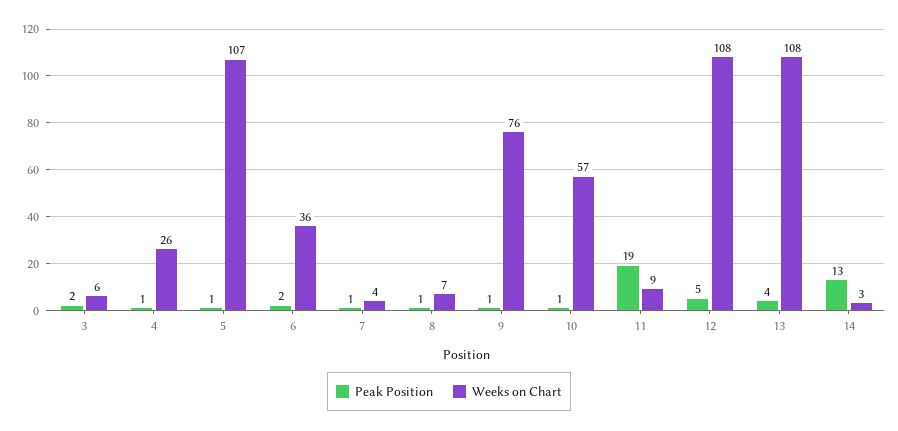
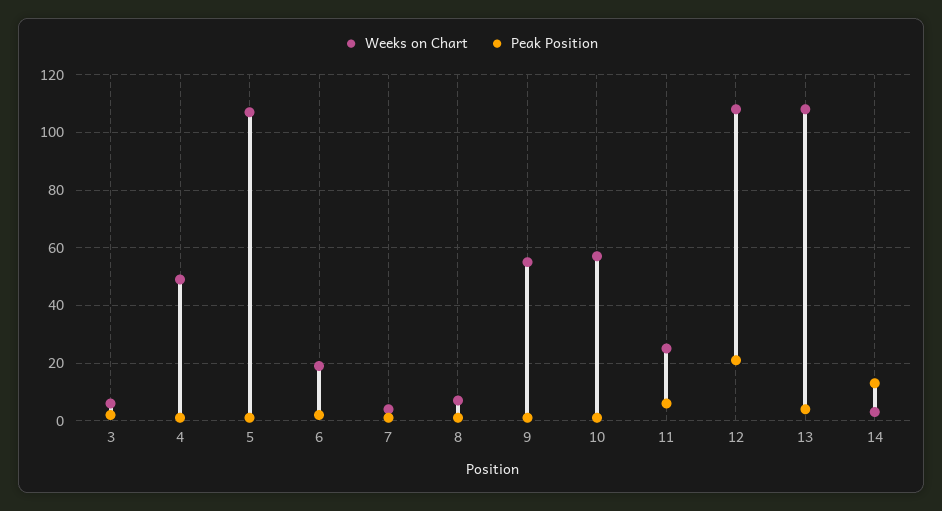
  {
    "Peak Position": {
      "3": 2,
      "4": 1,
      "5": 1,
      "6": 2,
      "7": 1,
      "8": 1,
      "9": 1,
      "10": 1,
-     "11": 19,
+     "11": 5,
-     "12": 5,
+     "12": 20,
      "13": 4,
      "14": 13
    },
    "Weeks on Chart": {
      "3": 6,
-     "4": 26,
+     "4": 50,
      "5": 107,
-     "6": 36,
+     "6": 20,
      "7": 4,
      "8": 7,
-     "9": 76,
+     "9": 55,
      "10": 57,
-     "11": 9,
+     "11": 25,
      "12": 108,
      "13": 108,
      "14": 3
    }
  }

